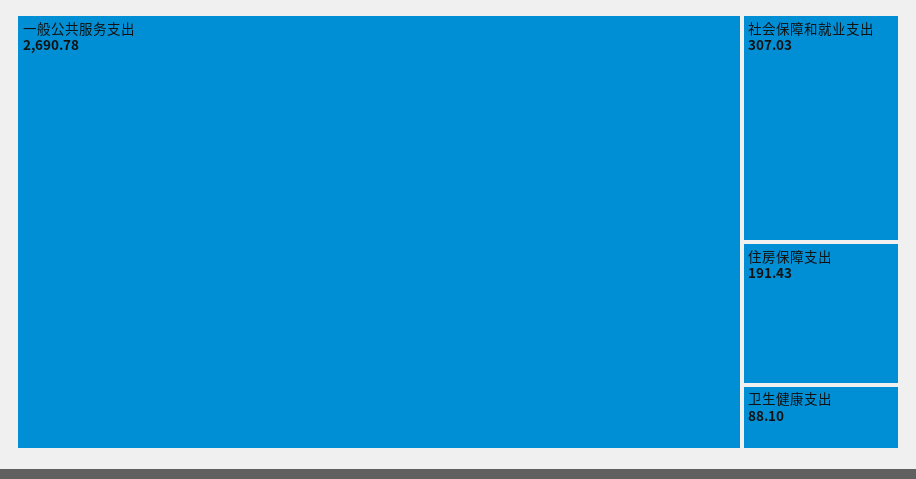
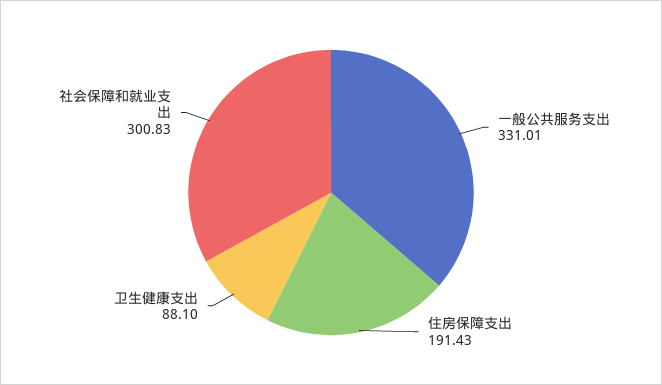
  {
-   "一般公共服务支出": 2690.78,
+   "一般公共服务支出": 331.01,
-   "社会保障和就业支出": 307.03,
+   "社会保障和就业支出": 300.83,
    "住房保障支出": 191.43,
    "卫生健康支出": 88.1
  }

